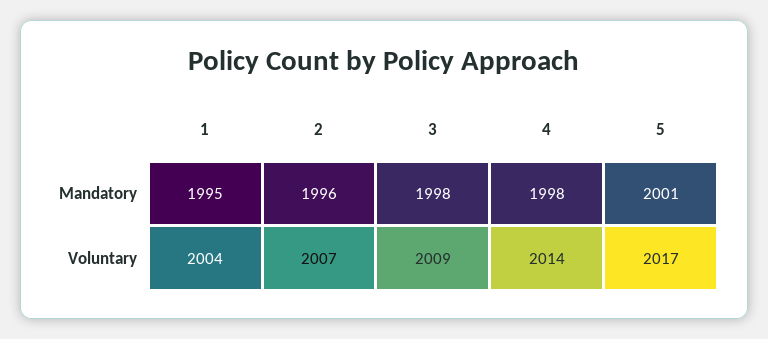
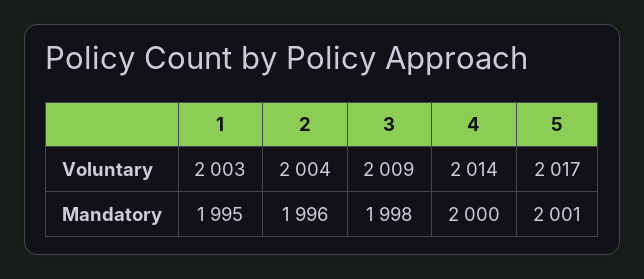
  {
    "1": {
      "Mandatory": 1995,
-     "Voluntary": 2004
+     "Voluntary": 2003
    },
    "2": {
      "Mandatory": 1996,
-     "Voluntary": 2007
+     "Voluntary": 2004
    },
    "3": {
      "Mandatory": 1998,
      "Voluntary": 2009
    },
    "4": {
-     "Mandatory": 1998,
+     "Mandatory": 2000,
      "Voluntary": 2014
    },
    "5": {
      "Mandatory": 2001,
      "Voluntary": 2017
    }
  }

